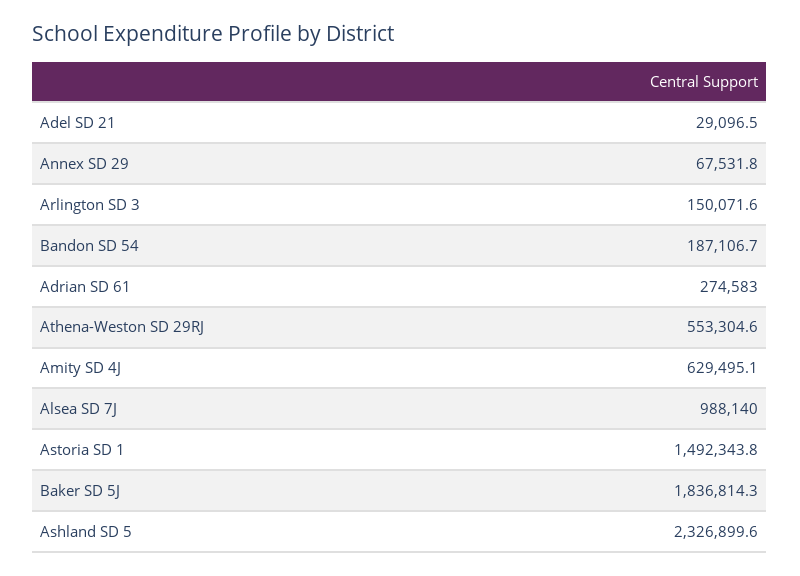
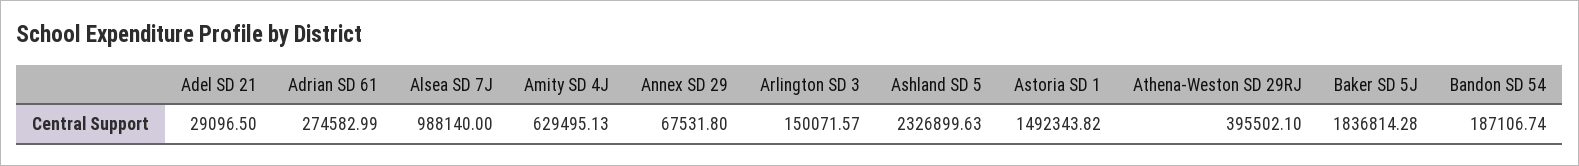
  {
    "Adel SD 21": 29096.5,
    "Annex SD 29": 67531.8,
    "Arlington SD 3": 150071.57,
    "Bandon SD 54": 187106.74,
    "Adrian SD 61": 274582.99,
-   "Athena-Weston SD 29RJ": 553304.6,
+   "Athena-Weston SD 29RJ": 395502.1,
    "Amity SD 4J": 629495.13,
    "Alsea SD 7J": 988140,
    "Astoria SD 1": 1492343.82,
    "Baker SD 5J": 1836814.28,
    "Ashland SD 5": 2326899.63
  }

